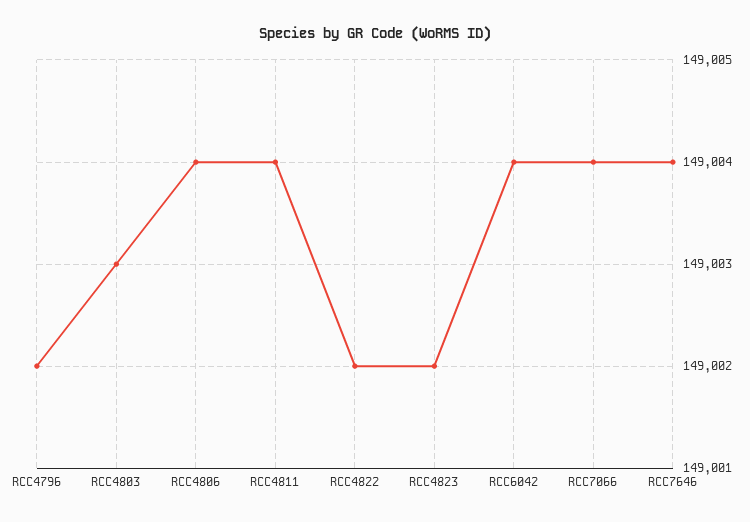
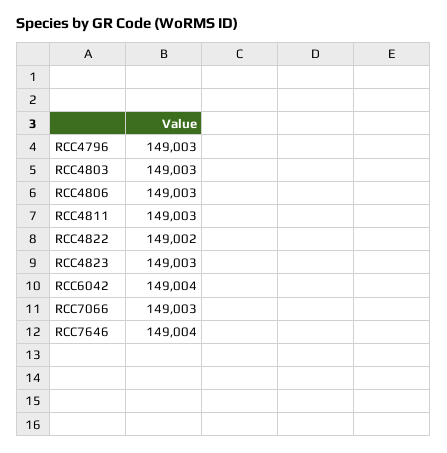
  {
-   "RCC4796": 149002,
+   "RCC4796": 149003,
    "RCC4803": 149003,
-   "RCC4806": 149004,
+   "RCC4806": 149003,
-   "RCC4811": 149004,
+   "RCC4811": 149003,
    "RCC4822": 149002,
-   "RCC4823": 149002,
+   "RCC4823": 149003,
    "RCC6042": 149004,
-   "RCC7066": 149004,
+   "RCC7066": 149003,
    "RCC7646": 149004
  }

